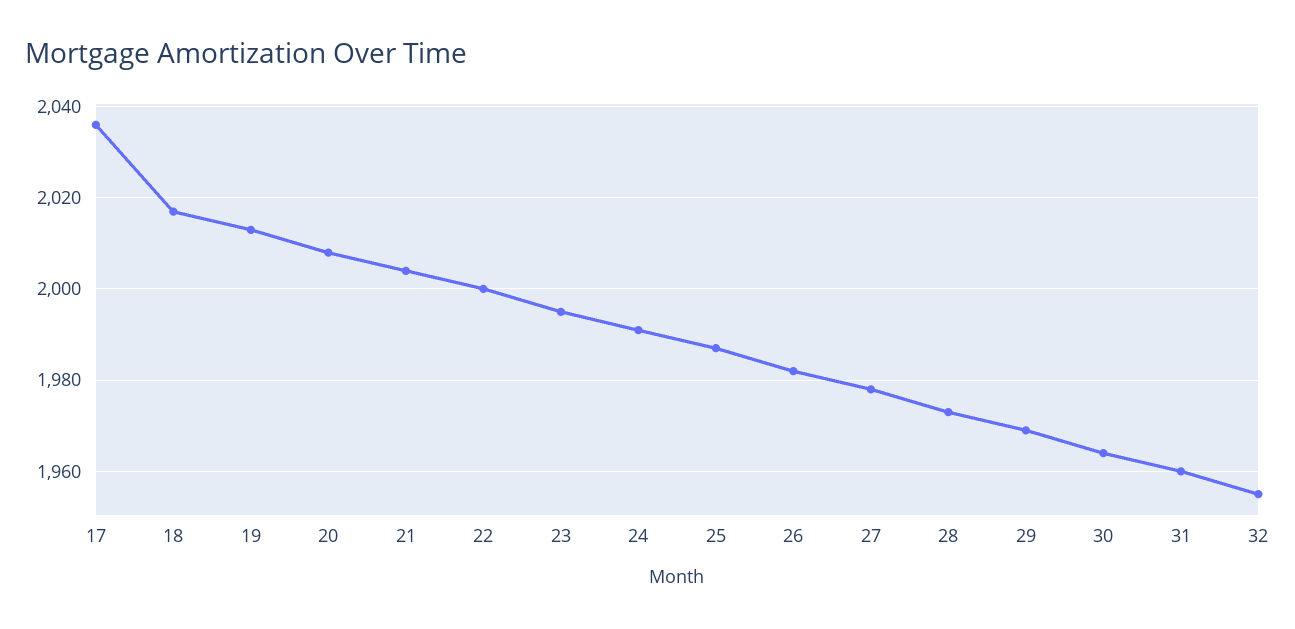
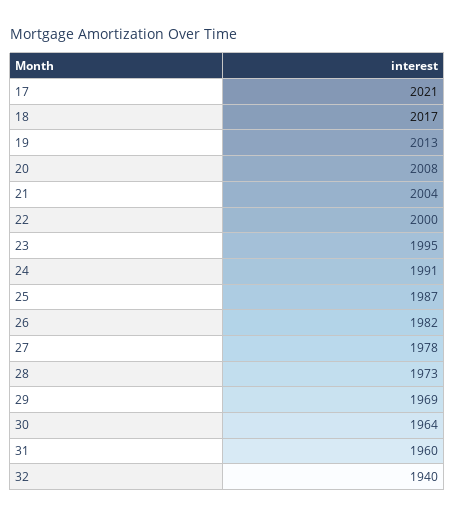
  {
-   "17": 2035,
+   "17": 2021,
    "18": 2017,
    "19": 2013,
    "20": 2008,
    "21": 2004,
    "22": 2000,
    "23": 1995,
    "24": 1991,
    "25": 1987,
    "26": 1982,
    "27": 1978,
    "28": 1973,
    "29": 1969,
    "30": 1964,
    "31": 1960,
-   "32": 1955
+   "32": 1940
  }

